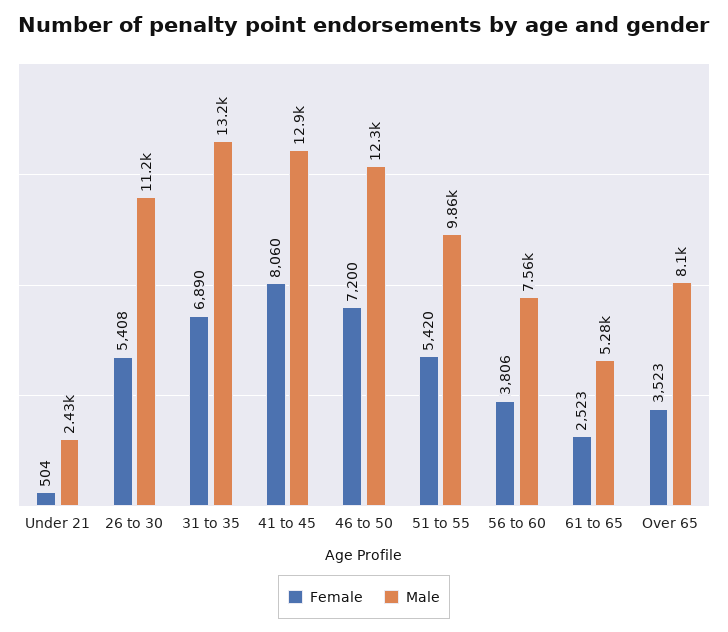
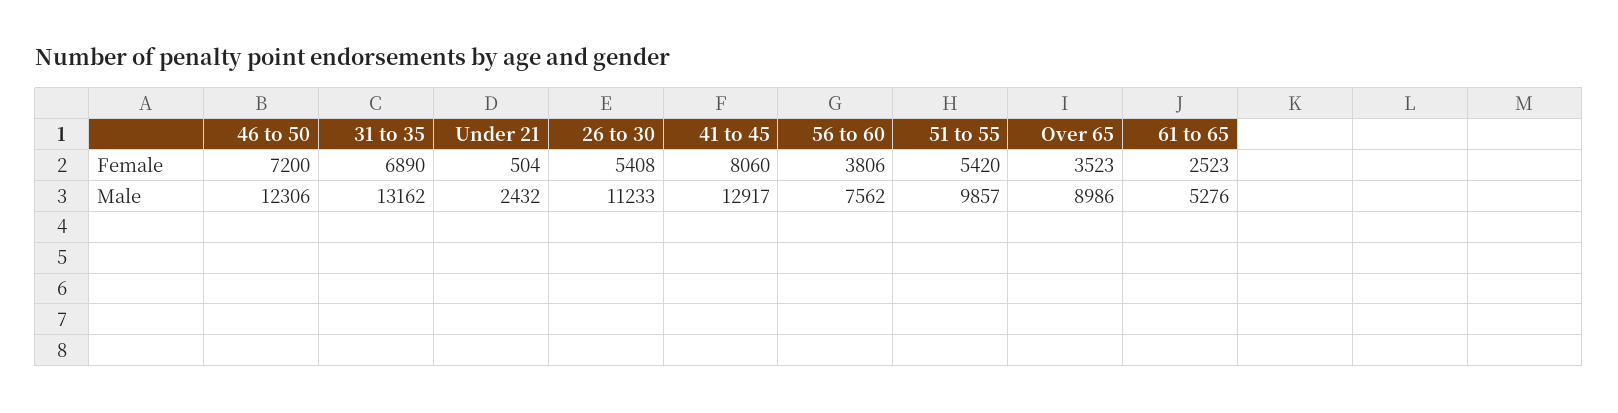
  {
    "Female": {
      "Under 21": 504,
      "26 to 30": 5408,
      "31 to 35": 6890,
      "41 to 45": 8060,
      "46 to 50": 7200,
      "51 to 55": 5420,
      "56 to 60": 3806,
      "61 to 65": 2523,
      "Over 65": 3523
    },
    "Male": {
      "Under 21": 2432,
      "26 to 30": 11233,
      "31 to 35": 13162,
      "41 to 45": 12917,
      "46 to 50": 12306,
      "51 to 55": 9857,
      "56 to 60": 7562,
      "61 to 65": 5276,
-     "Over 65": 8100
+     "Over 65": 8986
    }
  }

